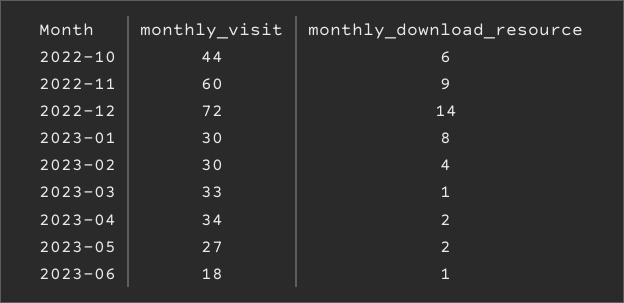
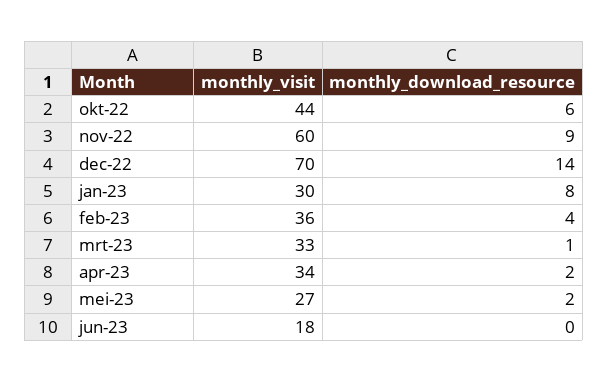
  {
    "monthly_visit": {
      "2022-10": 44,
      "2022-11": 60,
-     "2022-12": 72,
+     "2022-12": 70,
      "2023-01": 30,
-     "2023-02": 30,
+     "2023-02": 36,
      "2023-03": 33,
      "2023-04": 34,
      "2023-05": 27,
      "2023-06": 18
    },
    "monthly_download_resource": {
      "2022-10": 6,
      "2022-11": 9,
      "2022-12": 14,
      "2023-01": 8,
      "2023-02": 4,
      "2023-03": 1,
      "2023-04": 2,
      "2023-05": 2,
-     "2023-06": 1
+     "2023-06": 0
    }
  }

